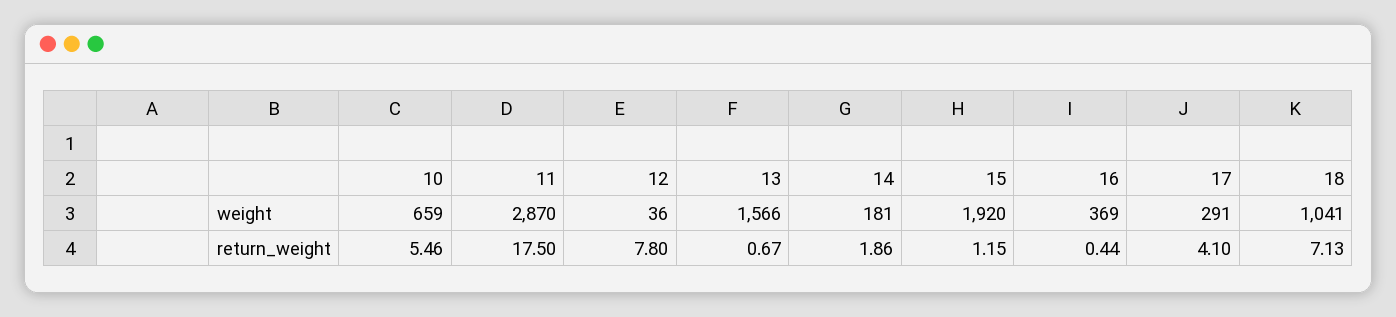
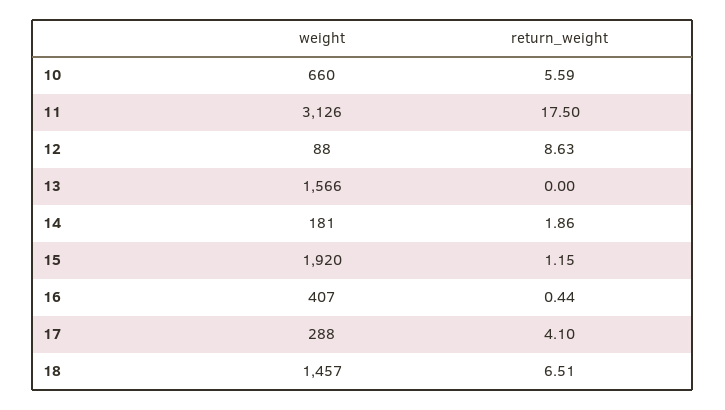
  {
    "10": {
-     "weight": 659,
+     "weight": 660,
-     "return_weight": 5.46
+     "return_weight": 5.59
    },
    "11": {
-     "weight": 2870,
+     "weight": 3126,
      "return_weight": 17.5
    },
    "12": {
-     "weight": 36,
+     "weight": 88,
-     "return_weight": 7.8
+     "return_weight": 8.63
    },
    "13": {
      "weight": 1566,
-     "return_weight": 0.67
+     "return_weight": 0
    },
    "14": {
      "weight": 181,
      "return_weight": 1.86
    },
    "15": {
      "weight": 1920,
      "return_weight": 1.15
    },
    "16": {
-     "weight": 369,
+     "weight": 407,
      "return_weight": 0.44
    },
    "17": {
-     "weight": 291,
+     "weight": 288,
      "return_weight": 4.1
    },
    "18": {
-     "weight": 1041,
+     "weight": 1457,
-     "return_weight": 7.13
+     "return_weight": 6.51
    }
  }

